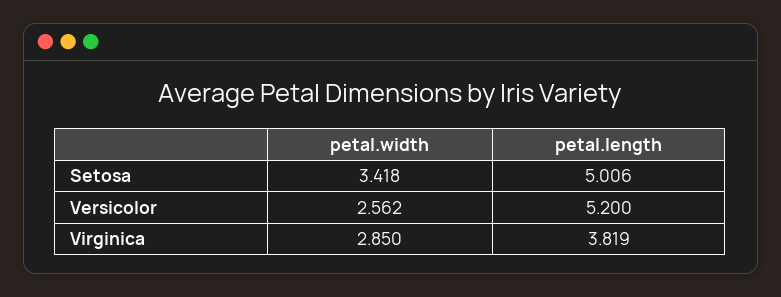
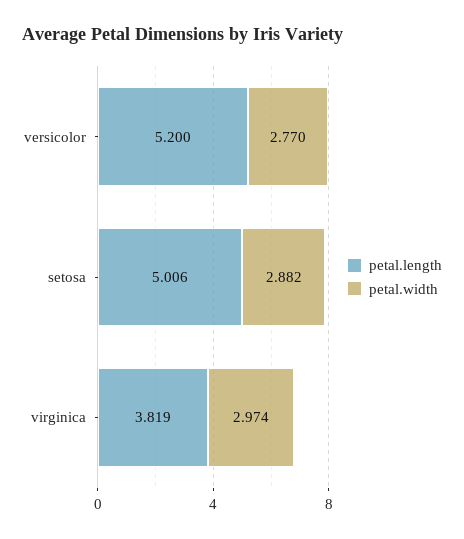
  {
    "petal.width": {
-     "Setosa": 3.418,
+     "Setosa": 2.882,
-     "Versicolor": 2.562,
+     "Versicolor": 2.77,
-     "Virginica": 2.85
+     "Virginica": 2.974
    },
    "petal.length": {
      "Setosa": 5.006,
      "Versicolor": 5.2,
      "Virginica": 3.819
    }
  }

